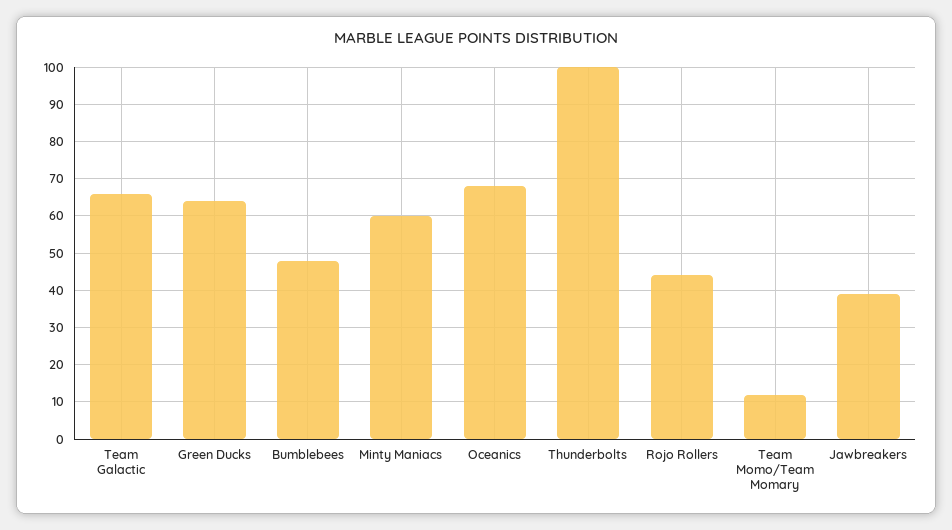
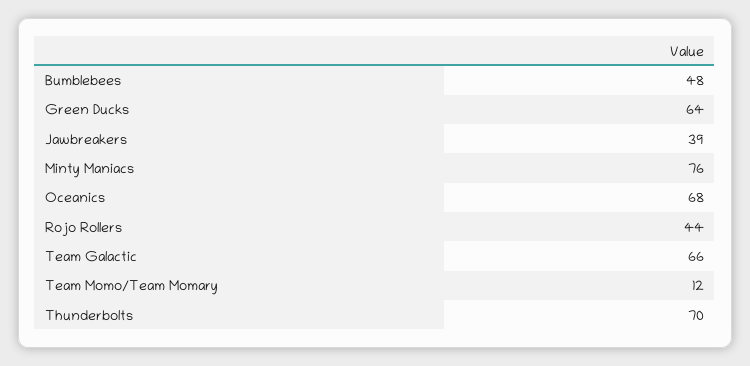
  {
    "Team Galactic": 66,
    "Green Ducks": 64,
    "Bumblebees": 48,
-   "Minty Maniacs": 60,
+   "Minty Maniacs": 76,
    "Oceanics": 68,
-   "Thunderbolts": 100,
+   "Thunderbolts": 70,
    "Rojo Rollers": 44,
    "Team Momo/Team Momary": 12,
    "Jawbreakers": 39
  }

